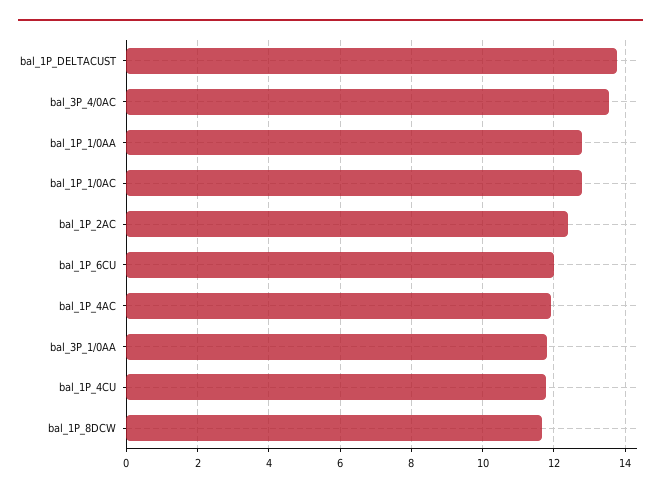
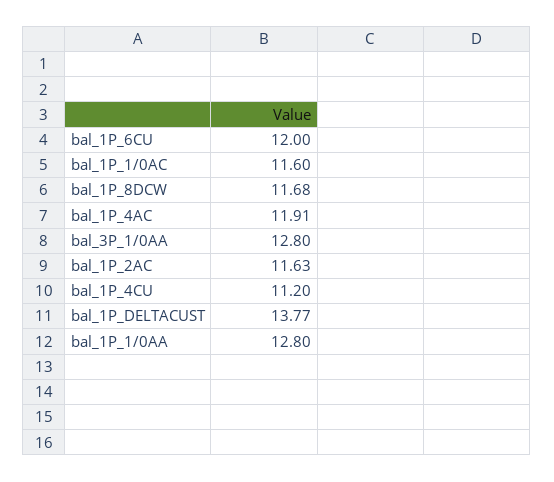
  {
    "bal_1P_DELTACUST": 13.77,
-   "bal_3P_4/0AC": 13.6,
    "bal_1P_1/0AA": 12.8,
-   "bal_1P_1/0AC": 12.8,
+   "bal_1P_1/0AC": 11.6,
-   "bal_1P_2AC": 12.4,
+   "bal_1P_2AC": 11.63,
    "bal_1P_6CU": 12,
    "bal_1P_4AC": 11.91,
-   "bal_3P_1/0AA": 11.8,
+   "bal_3P_1/0AA": 12.8,
-   "bal_1P_4CU": 11.8,
+   "bal_1P_4CU": 11.2,
    "bal_1P_8DCW": 11.68
  }

